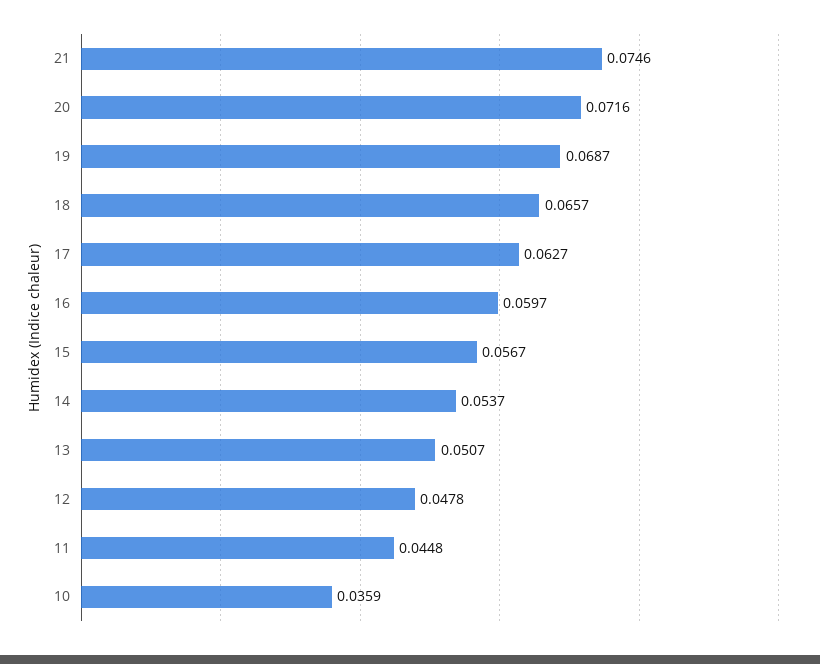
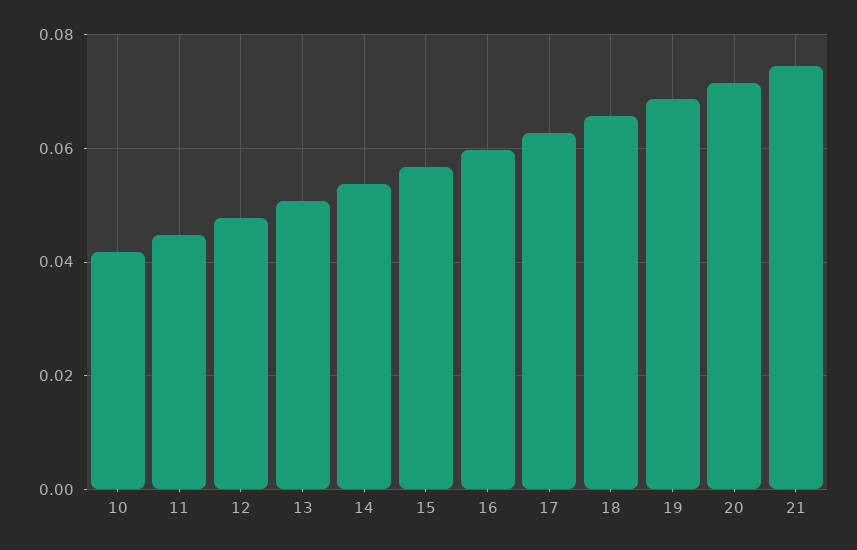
  {
    "21": 0.0746,
    "20": 0.0716,
    "19": 0.0687,
    "18": 0.0657,
    "17": 0.0627,
    "16": 0.0597,
    "15": 0.0567,
    "14": 0.0537,
    "13": 0.0507,
    "12": 0.0478,
    "11": 0.0448,
-   "10": 0.0359
+   "10": 0.042
  }

